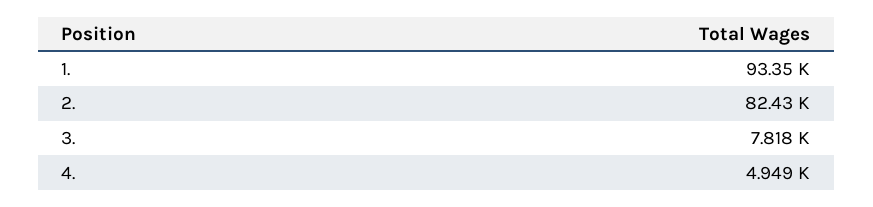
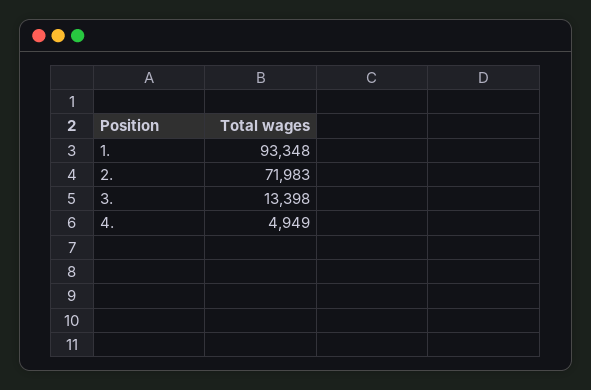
  {
    "1.": 93348,
-   "2.": 82430,
+   "2.": 71983,
-   "3.": 7818,
+   "3.": 13398,
    "4.": 4949
  }

